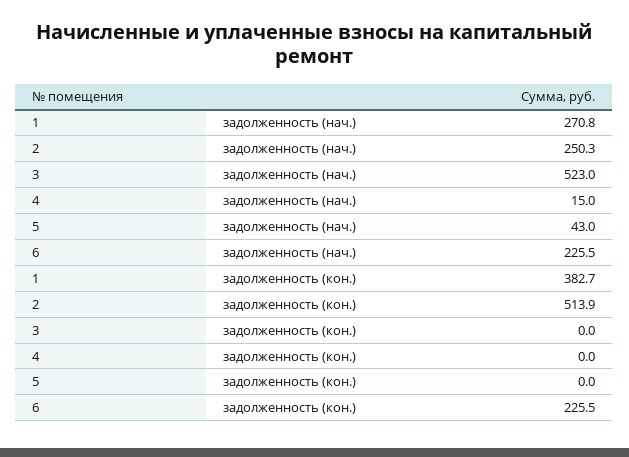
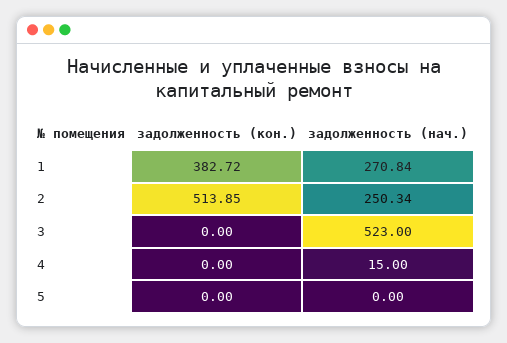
  {
    "1": {
      "задолженность (нач.)": 270.84,
      "задолженность (кон.)": 382.72
    },
    "2": {
      "задолженность (нач.)": 250.34,
      "задолженность (кон.)": 513.85
    },
    "3": {
      "задолженность (нач.)": 523,
      "задолженность (кон.)": 0
    },
    "4": {
      "задолженность (нач.)": 15,
      "задолженность (кон.)": 0
    },
    "5": {
-     "задолженность (нач.)": 43,
+     "задолженность (нач.)": 0,
      "задолженность (кон.)": 0
-   },
+   }
-   "6": {
-     "задолженность (нач.)": 225.5,
-     "задолженность (кон.)": 225.5
-   }
  }

